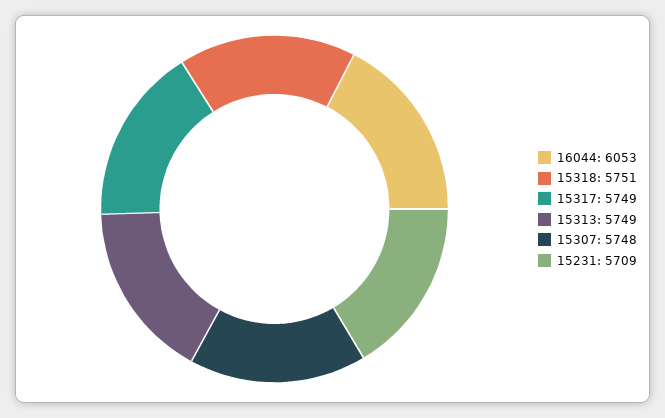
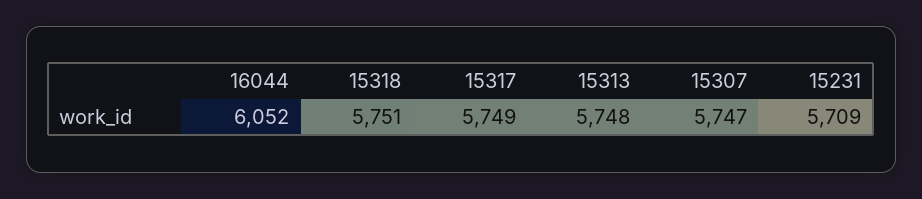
  {
-   "16044": 6053,
+   "16044": 6052,
    "15318": 5751,
    "15317": 5749,
-   "15313": 5749,
+   "15313": 5748,
-   "15307": 5748,
+   "15307": 5747,
    "15231": 5709
  }

